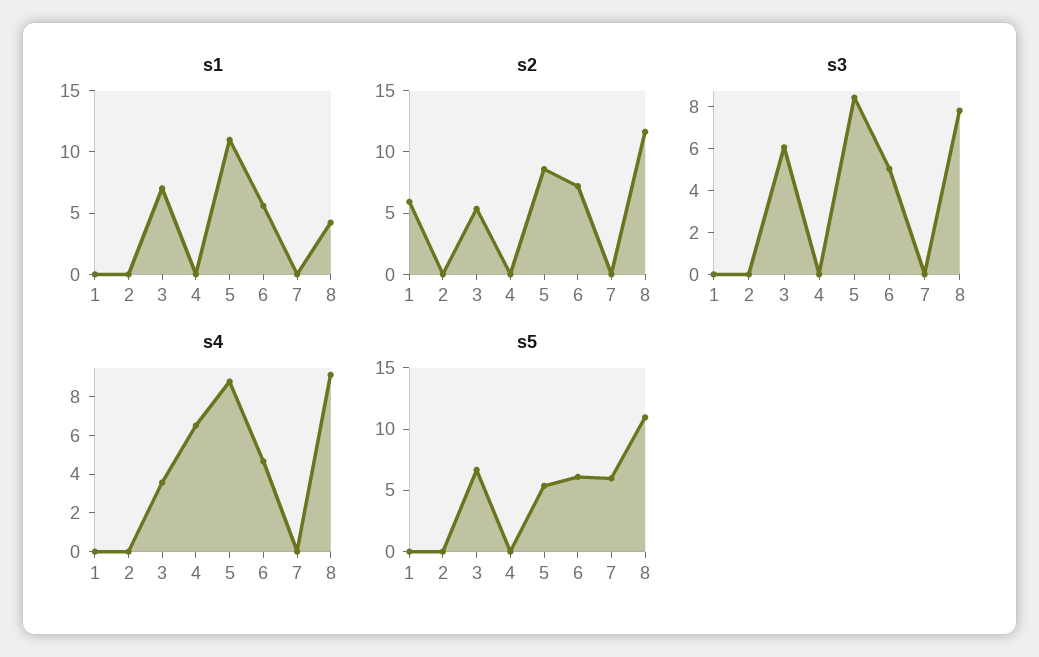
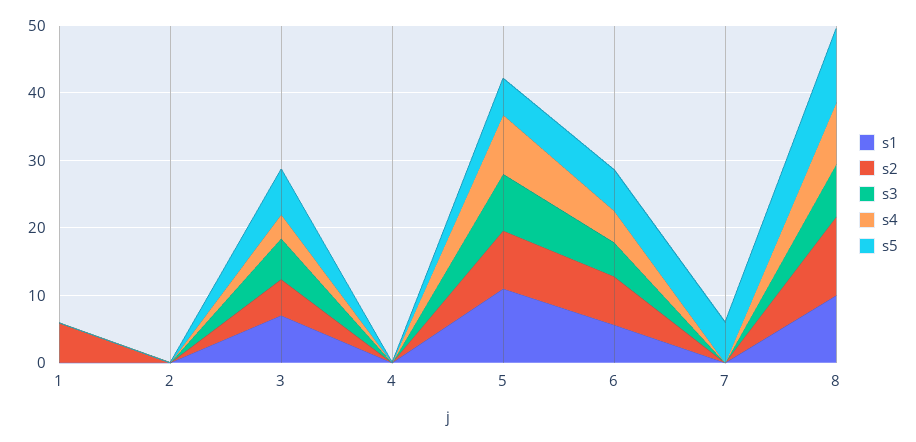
  {
    "s1": {
      "1": 0,
      "2": 0,
      "3": 7,
      "4": 0,
      "5": 11,
      "6": 6,
      "7": 0,
-     "8": 4
+     "8": 10
    },
    "s2": {
      "1": 6,
      "2": 0,
      "3": 5,
      "4": 0,
      "5": 9,
      "6": 7,
      "7": 0,
      "8": 12
    },
    "s3": {
      "1": 0,
      "2": 0,
      "3": 6,
      "4": 0,
      "5": 8.5,
      "6": 5,
      "7": 0,
      "8": 8
    },
    "s4": {
      "1": 0,
      "2": 0,
      "3": 3.5,
-     "4": 6.5,
+     "4": 0,
      "5": 9,
      "6": 4.5,
      "7": 0,
      "8": 9
    },
    "s5": {
      "1": 0,
      "2": 0,
      "3": 7,
      "4": 0,
      "5": 5,
      "6": 6,
      "7": 6,
      "8": 11
    }
  }

